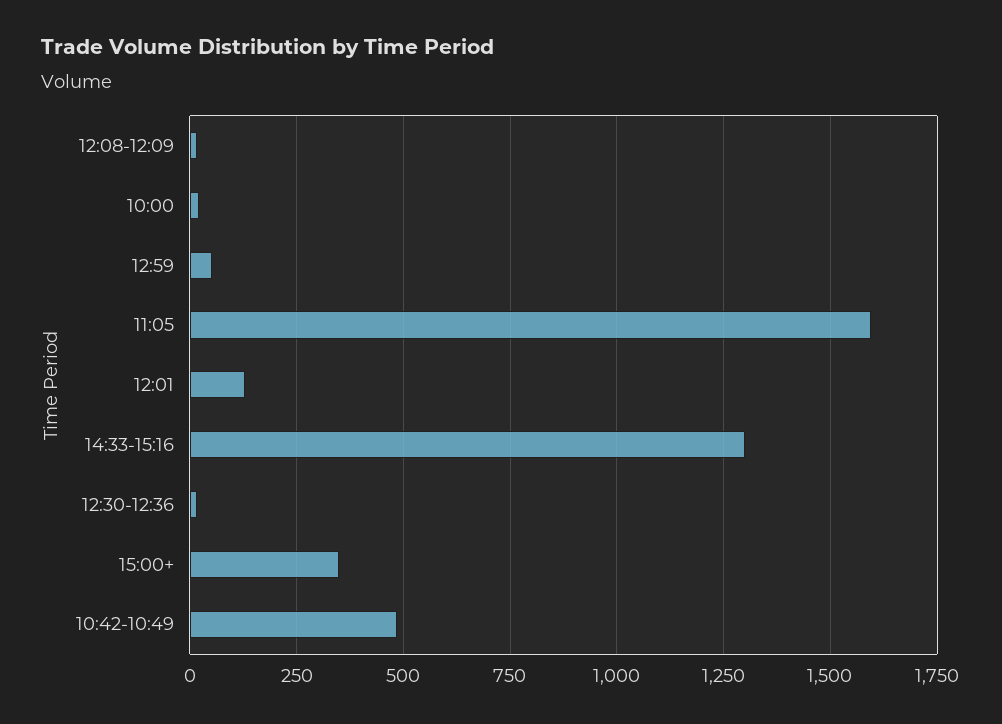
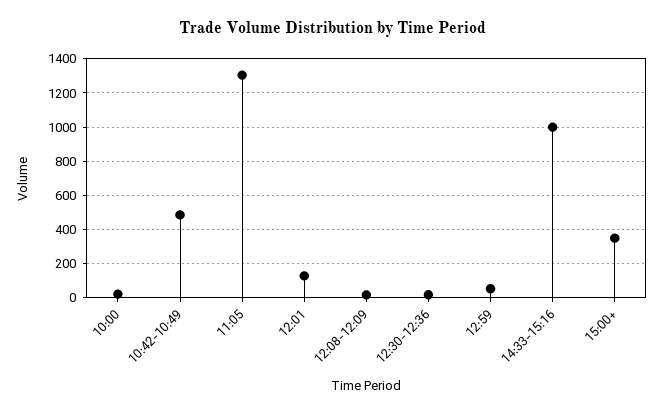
  {
    "12:08-12:09": 25,
    "10:00": 25,
    "12:59": 50,
-   "11:05": 1600,
+   "11:05": 1300,
    "12:01": 125,
-   "14:33-15:16": 1300,
+   "14:33-15:16": 1000,
    "12:30-12:36": 25,
    "15:00+": 350,
    "10:42-10:49": 475
  }

